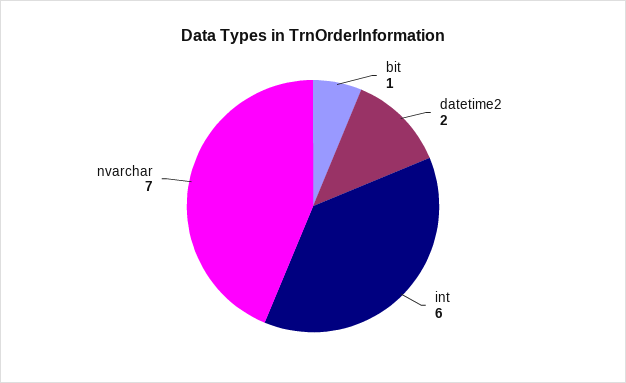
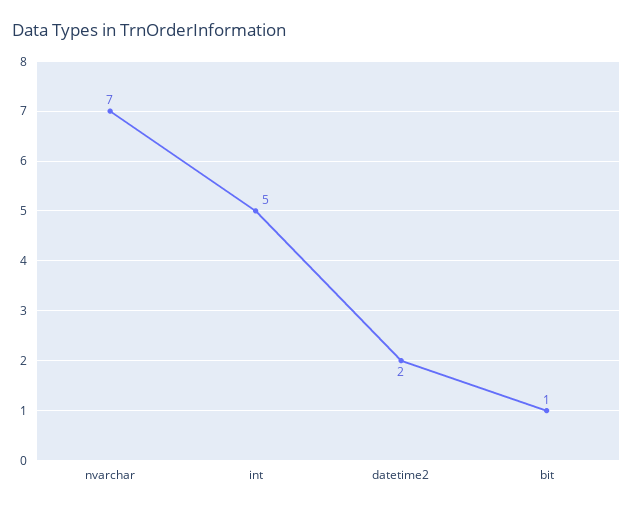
  {
    "bit": 1,
    "datetime2": 2,
-   "int": 6,
+   "int": 5,
    "nvarchar": 7
  }

